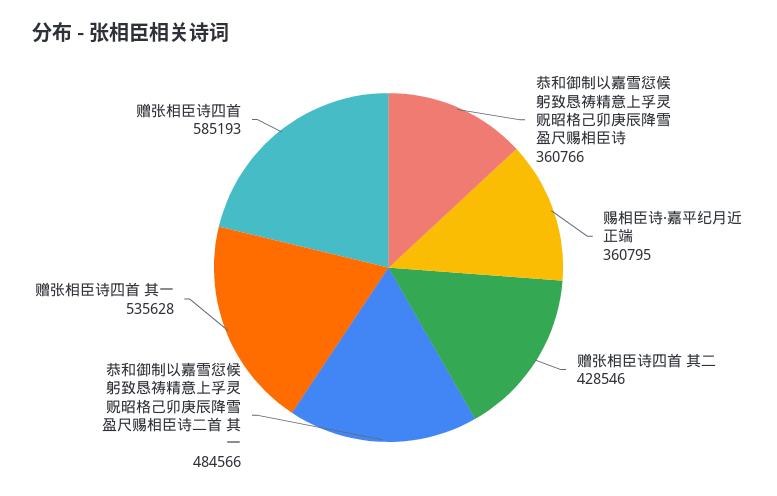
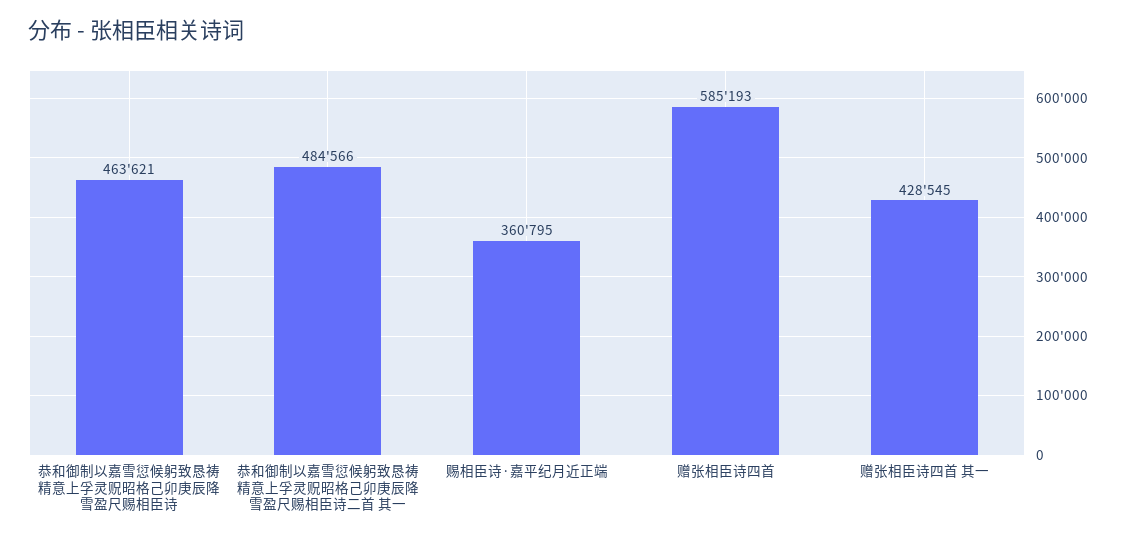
  {
-   "恭和御制以嘉雪愆候躬致恳祷精意上孚灵贶昭格己卯庚辰降雪盈尺赐相臣诗": 360766,
+   "恭和御制以嘉雪愆候躬致恳祷精意上孚灵贶昭格己卯庚辰降雪盈尺赐相臣诗": 463621,
    "赐相臣诗·嘉平纪月近正端": 360795,
-   "赠张相臣诗四首 其二": 428546,
    "恭和御制以嘉雪愆候躬致恳祷精意上孚灵贶昭格己卯庚辰降雪盈尺赐相臣诗二首 其一": 484566,
-   "赠张相臣诗四首 其一": 535628,
+   "赠张相臣诗四首 其一": 428545,
    "赠张相臣诗四首": 585193
  }

